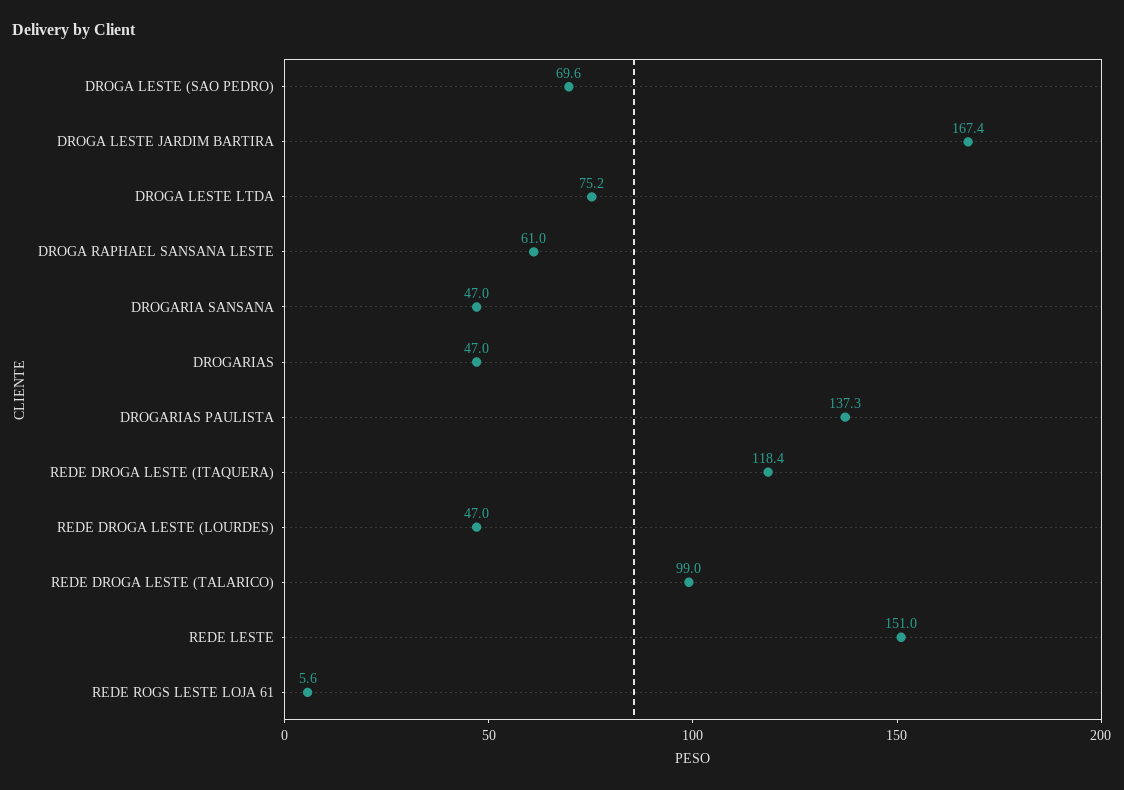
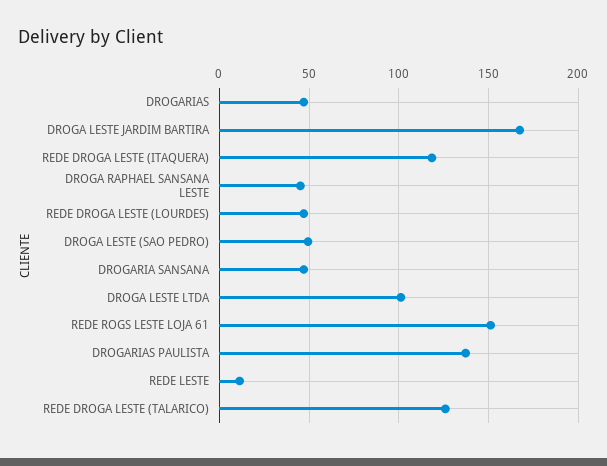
  {
-   "DROGA LESTE (SAO PEDRO)": 69.6,
+   "DROGA LESTE (SAO PEDRO)": 50,
    "DROGA LESTE JARDIM BARTIRA": 167.4,
-   "DROGA LESTE LTDA": 75.2,
+   "DROGA LESTE LTDA": 100,
-   "DROGA RAPHAEL SANSANA LESTE": 61,
+   "DROGA RAPHAEL SANSANA LESTE": 45,
    "DROGARIA SANSANA": 47,
    "DROGARIAS": 47,
    "DROGARIAS PAULISTA": 137.3,
    "REDE DROGA LESTE (ITAQUERA)": 118.4,
    "REDE DROGA LESTE (LOURDES)": 47,
-   "REDE DROGA LESTE (TALARICO)": 99,
+   "REDE DROGA LESTE (TALARICO)": 125,
-   "REDE LESTE": 151,
+   "REDE LESTE": 10,
-   "REDE ROGS LESTE LOJA 61": 5.6
+   "REDE ROGS LESTE LOJA 61": 150
  }

